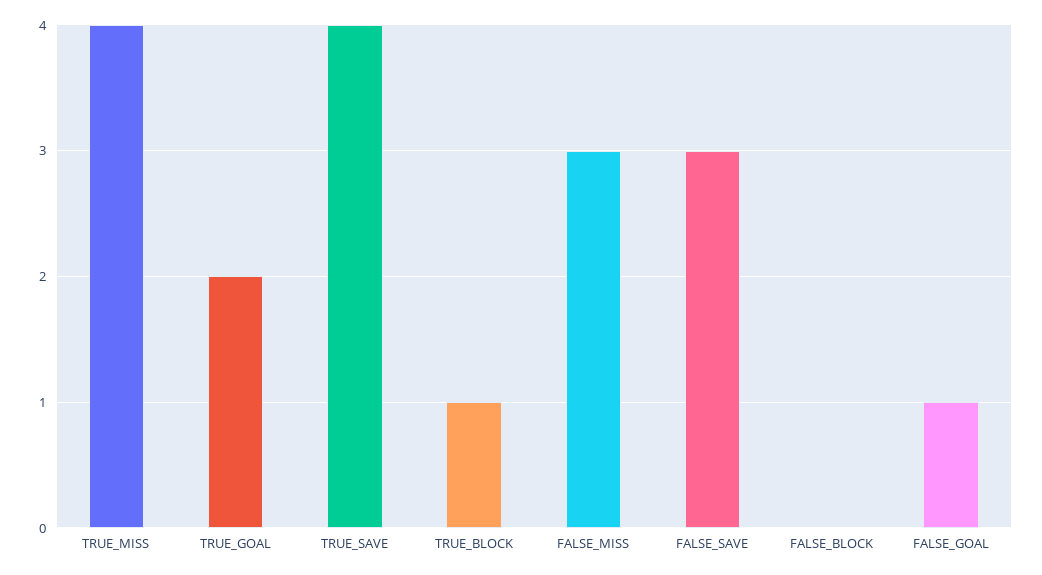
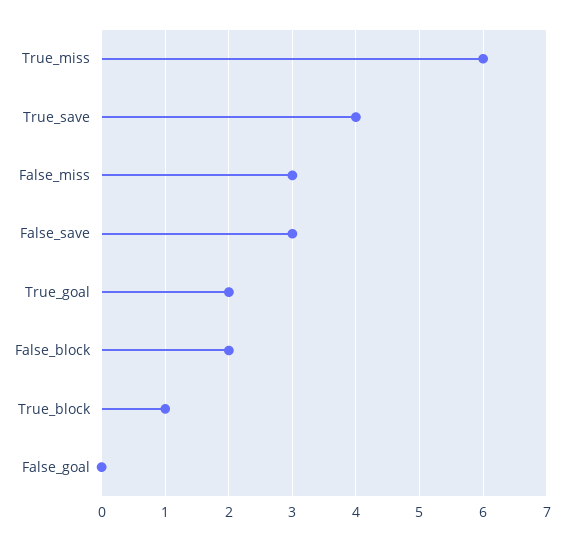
  {
-   "TRUE_MISS": 4,
+   "TRUE_MISS": 6,
    "TRUE_GOAL": 2,
    "TRUE_SAVE": 4,
    "TRUE_BLOCK": 1,
    "FALSE_MISS": 3,
    "FALSE_SAVE": 3,
-   "FALSE_BLOCK": 0,
+   "FALSE_BLOCK": 2,
-   "FALSE_GOAL": 1
+   "FALSE_GOAL": 0
  }

